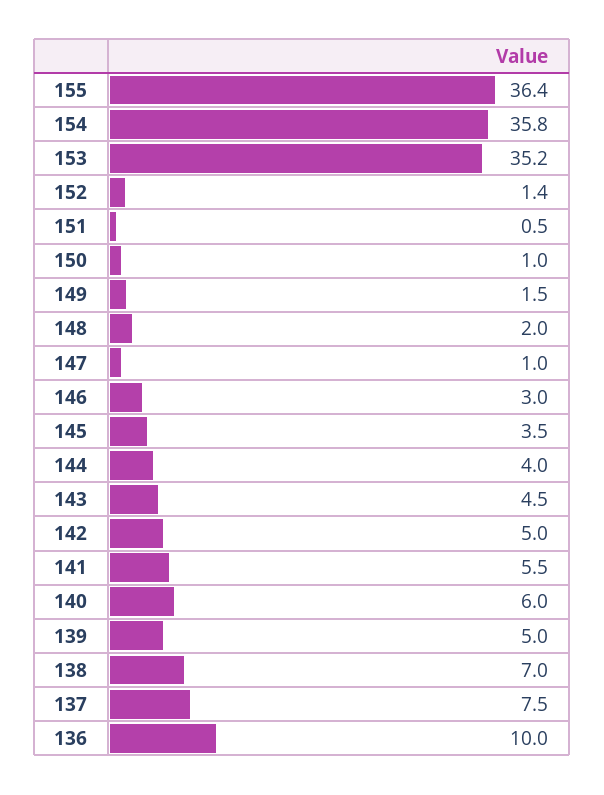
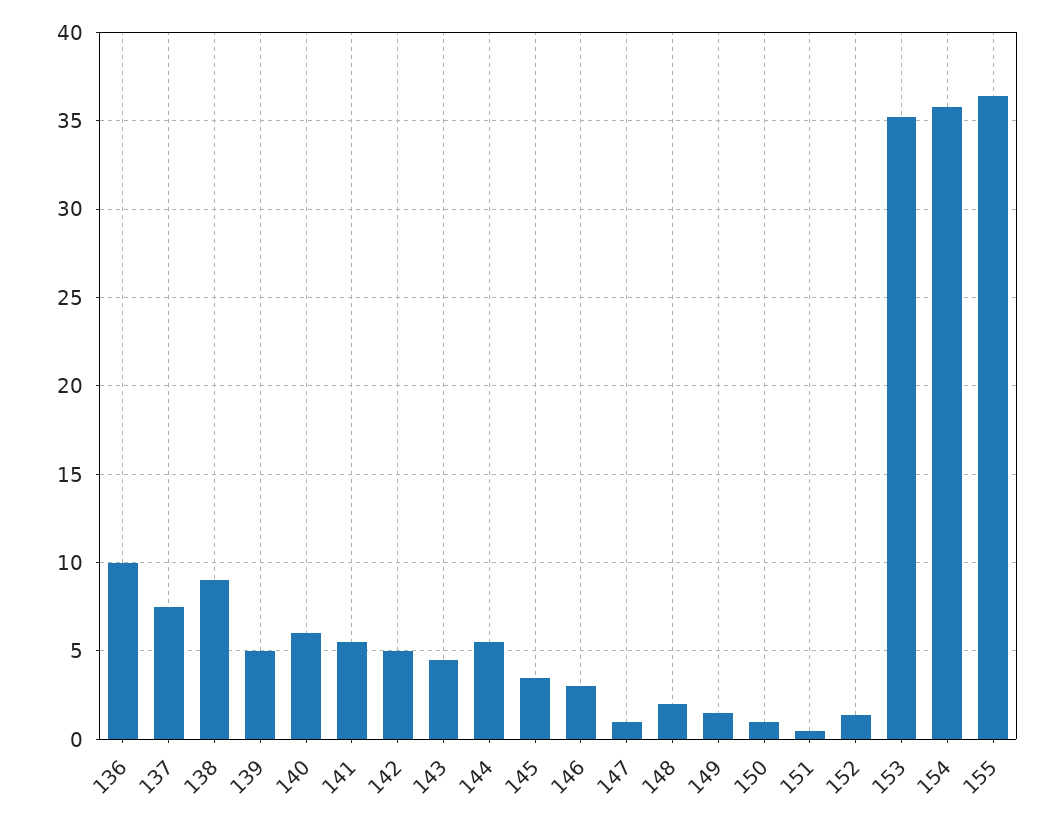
  {
    "155": 36.4,
    "154": 35.8,
    "153": 35.2,
    "152": 1.4,
    "151": 0.5,
    "150": 1,
    "149": 1.5,
    "148": 2,
    "147": 1,
    "146": 3,
    "145": 3.5,
-   "144": 4,
+   "144": 5.5,
    "143": 4.5,
    "142": 5,
    "141": 5.5,
    "140": 6,
    "139": 5,
-   "138": 7,
+   "138": 9,
    "137": 7.5,
    "136": 10
  }

